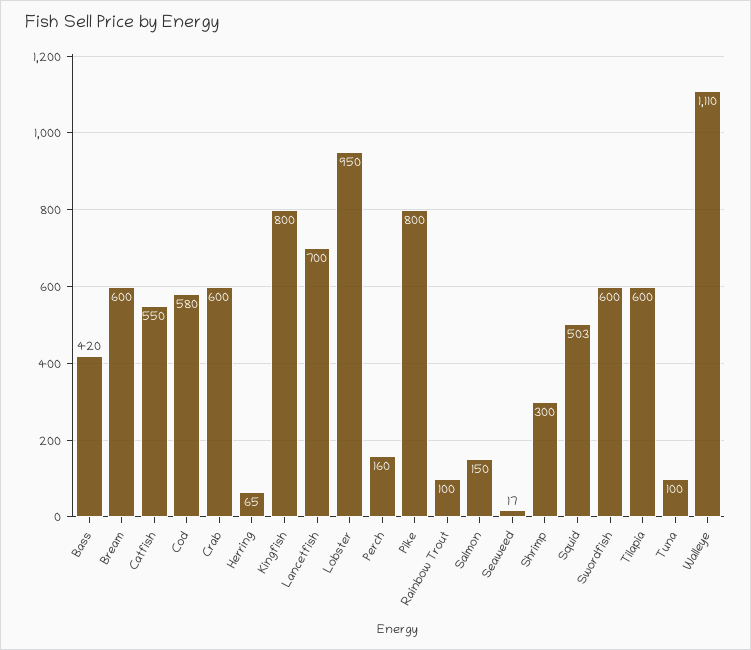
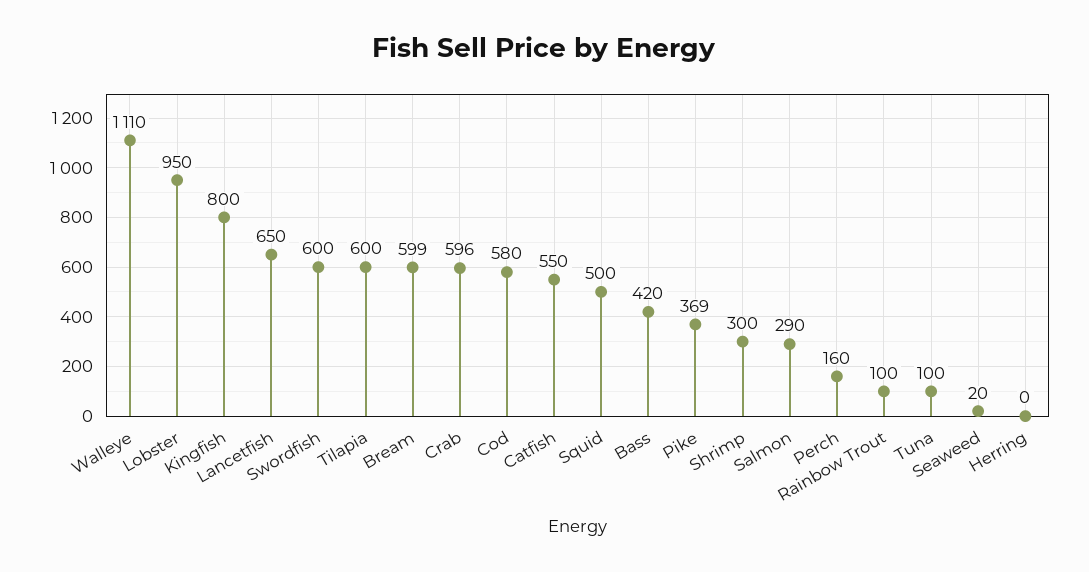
  {
    "Bass": 420,
-   "Bream": 600,
+   "Bream": 599,
    "Catfish": 550,
    "Cod": 580,
-   "Crab": 600,
+   "Crab": 596,
-   "Herring": 65,
+   "Herring": 0,
    "Kingfish": 800,
-   "Lancetfish": 700,
+   "Lancetfish": 650,
    "Lobster": 950,
    "Perch": 160,
-   "Pike": 800,
+   "Pike": 369,
    "Rainbow Trout": 100,
-   "Salmon": 150,
+   "Salmon": 290,
-   "Seaweed": 17,
+   "Seaweed": 20,
    "Shrimp": 300,
-   "Squid": 503,
+   "Squid": 500,
    "Swordfish": 600,
    "Tilapia": 600,
    "Tuna": 100,
    "Walleye": 1110
  }

